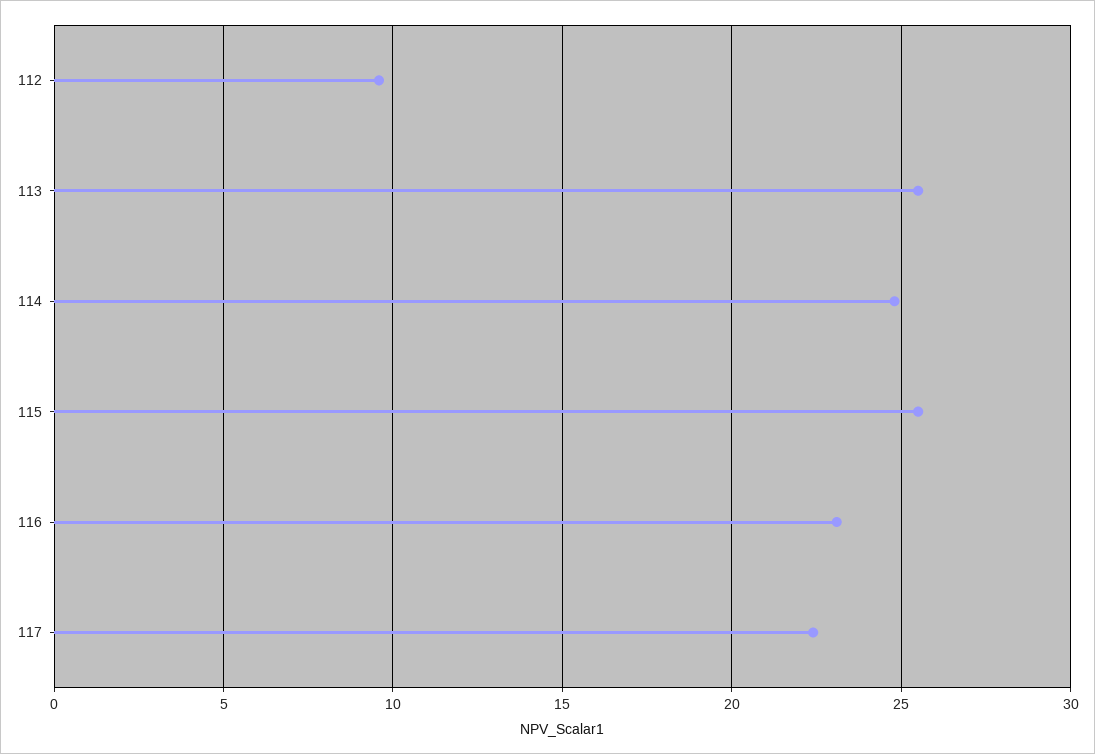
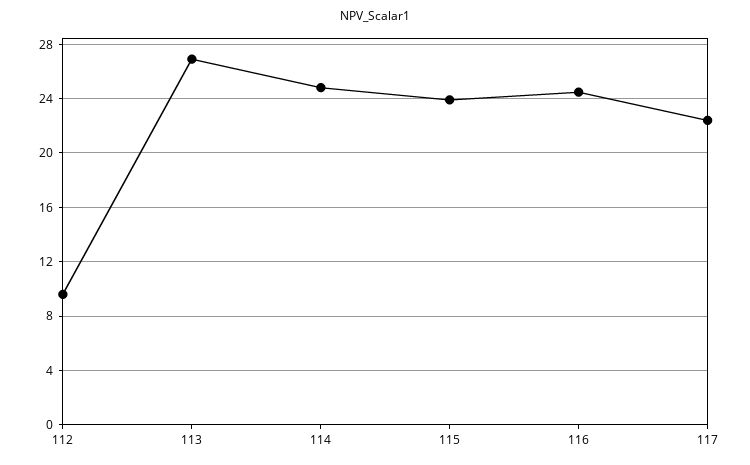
  {
    "112": 9.5,
-   "113": 25.5,
+   "113": 27,
    "114": 25,
-   "115": 25.5,
+   "115": 24,
-   "116": 23,
+   "116": 24.5,
    "117": 22.5
  }

